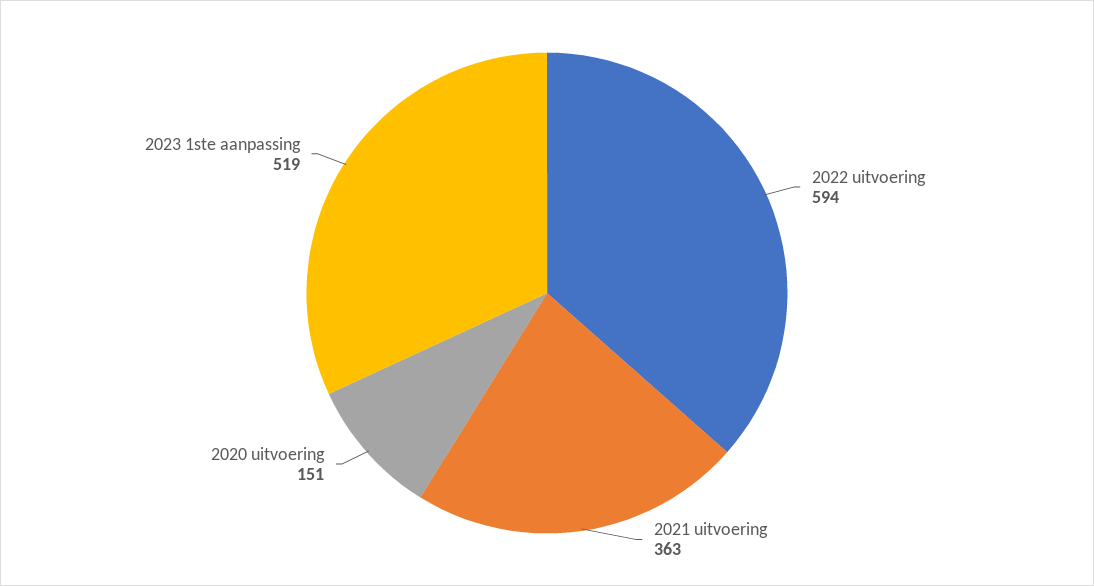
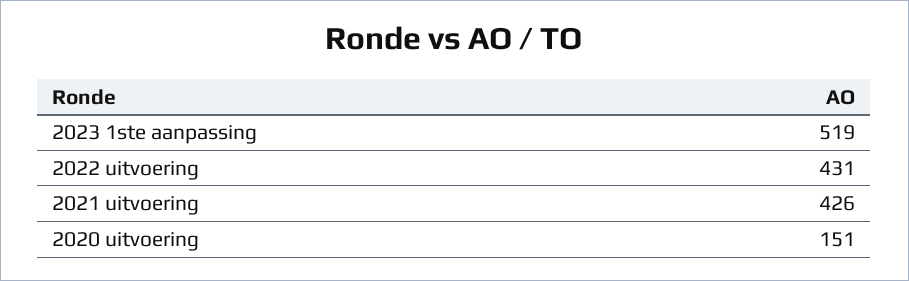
  {
-   "2022 uitvoering": 594,
+   "2022 uitvoering": 431,
-   "2021 uitvoering": 363,
+   "2021 uitvoering": 426,
    "2020 uitvoering": 151,
    "2023 1ste aanpassing": 519
  }

